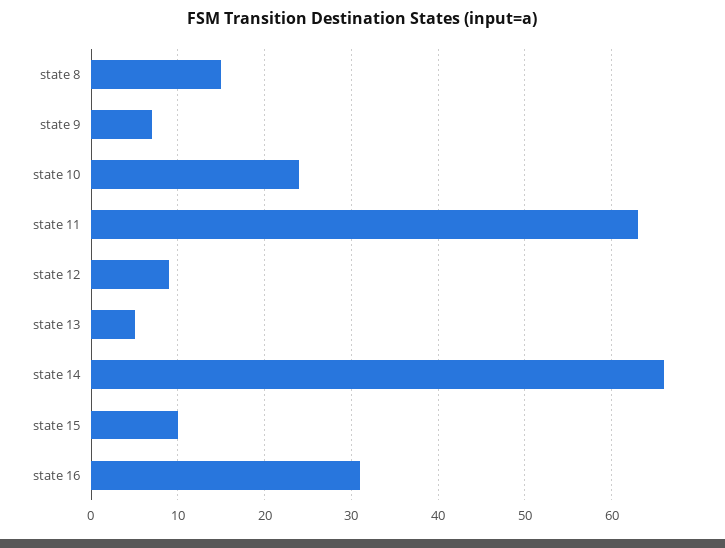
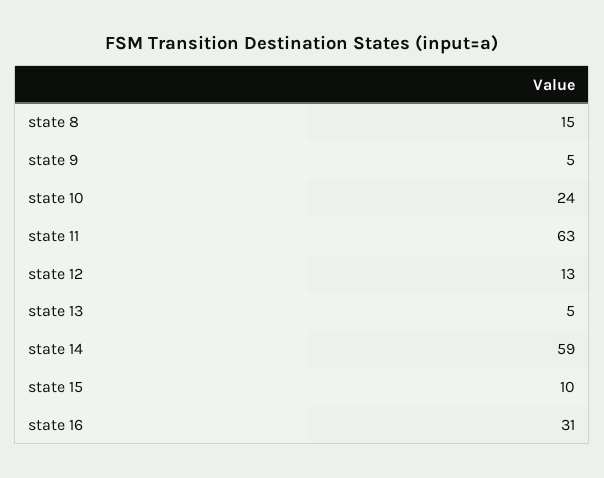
  {
    "state 8": 15,
-   "state 9": 7,
+   "state 9": 5,
    "state 10": 24,
    "state 11": 63,
-   "state 12": 9,
+   "state 12": 13,
    "state 13": 5,
-   "state 14": 66,
+   "state 14": 59,
    "state 15": 10,
    "state 16": 31
  }

